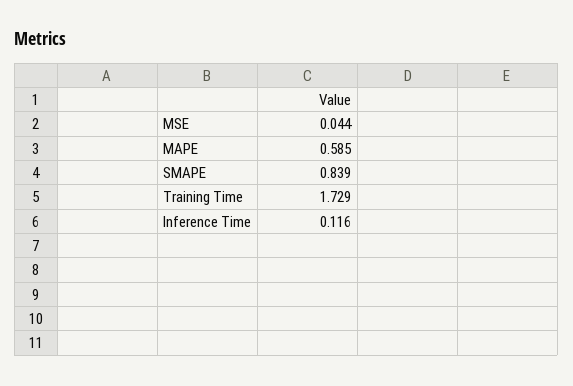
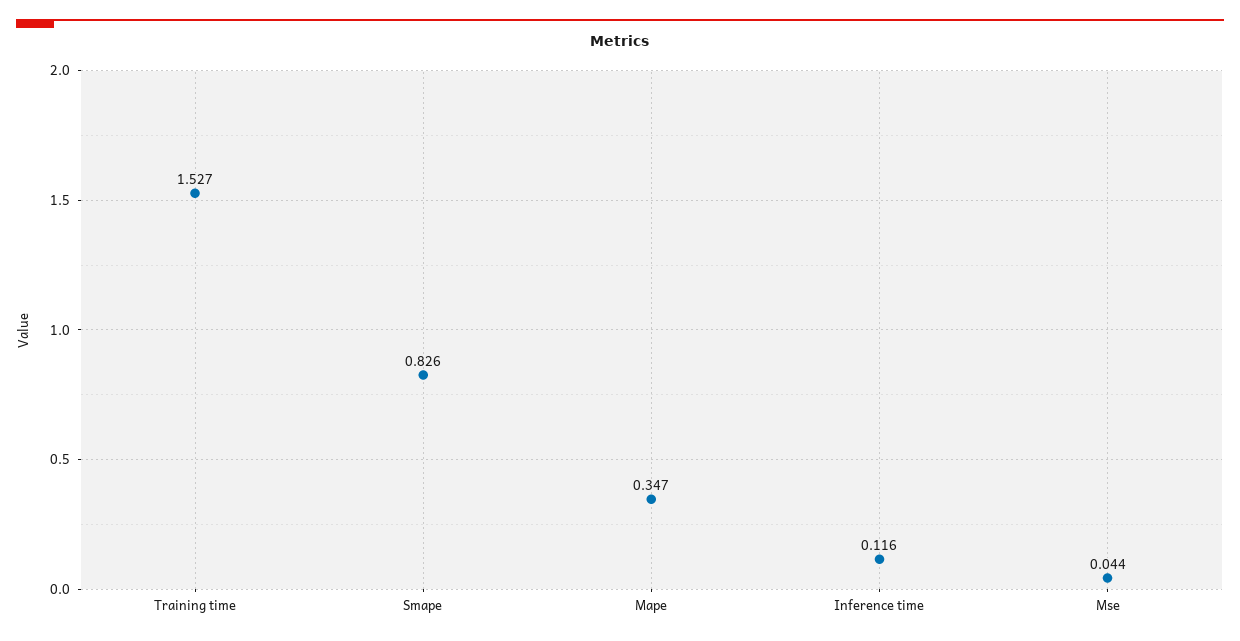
  {
    "MSE": 0.044,
-   "MAPE": 0.585,
+   "MAPE": 0.347,
-   "SMAPE": 0.839,
+   "SMAPE": 0.826,
-   "Training Time": 1.729,
+   "Training Time": 1.527,
    "Inference Time": 0.116
  }

